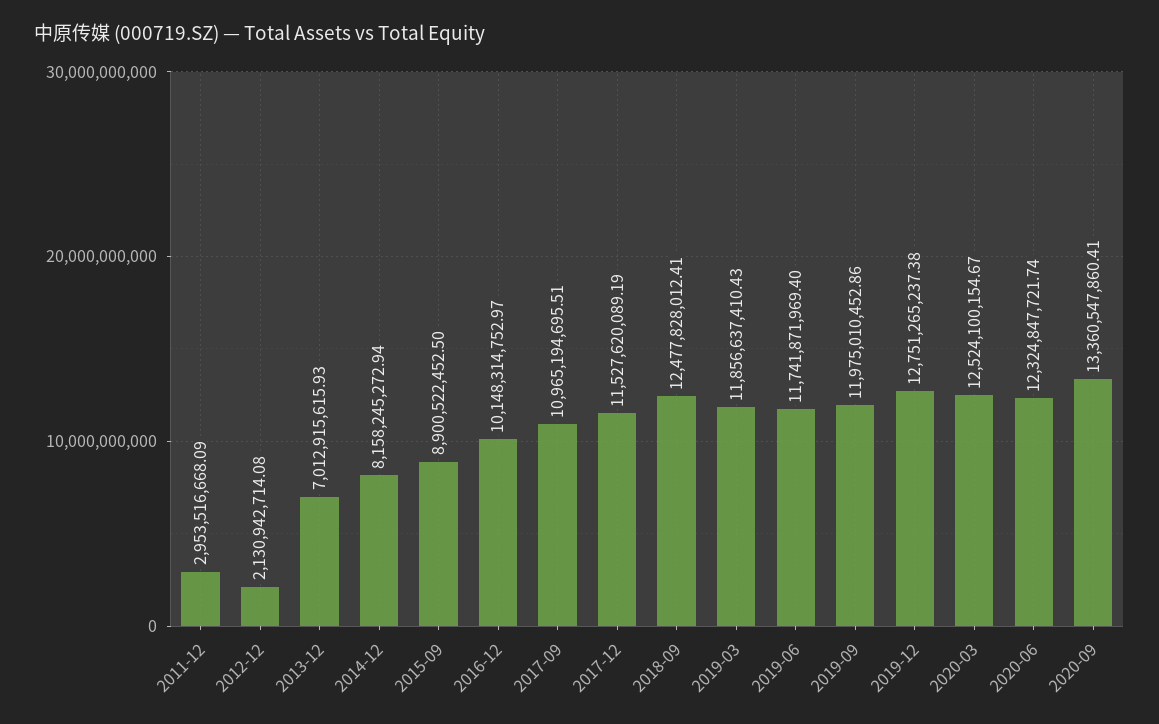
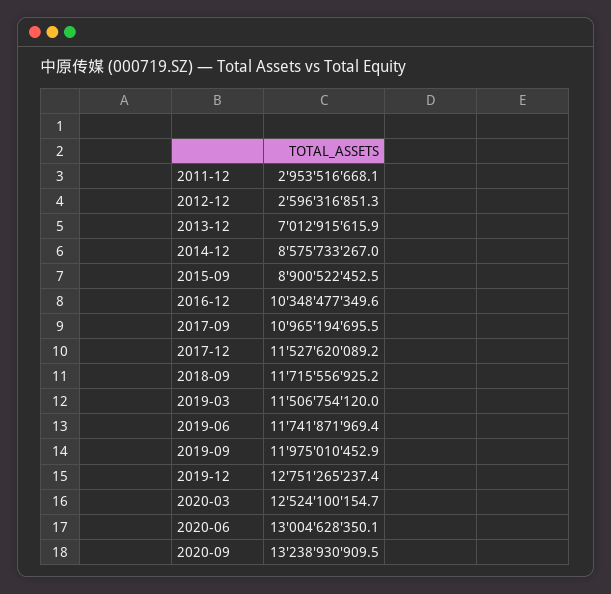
  {
    "2011-12": 2953516668.09,
-   "2012-12": 2130942714.08,
+   "2012-12": 2596316851.3,
    "2013-12": 7012915615.93,
-   "2014-12": 8158245272.94,
+   "2014-12": 8575733267,
    "2015-09": 8900522452.5,
-   "2016-12": 10148314752.97,
+   "2016-12": 10348477349.6,
    "2017-09": 10965194695.51,
    "2017-12": 11527620089.19,
-   "2018-09": 12477828012.41,
+   "2018-09": 11715556925.2,
-   "2019-03": 11856637410.43,
+   "2019-03": 11506754120,
    "2019-06": 11741871969.4,
    "2019-09": 11975010452.86,
    "2019-12": 12751265237.38,
    "2020-03": 12524100154.67,
-   "2020-06": 12324847721.74,
+   "2020-06": 13004628350.1,
-   "2020-09": 13360547860.41
+   "2020-09": 13238930909.5
  }

